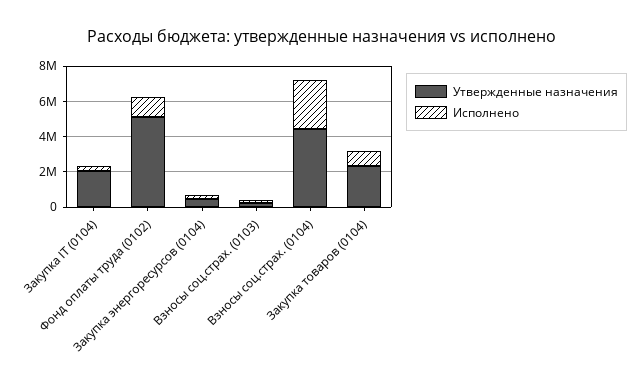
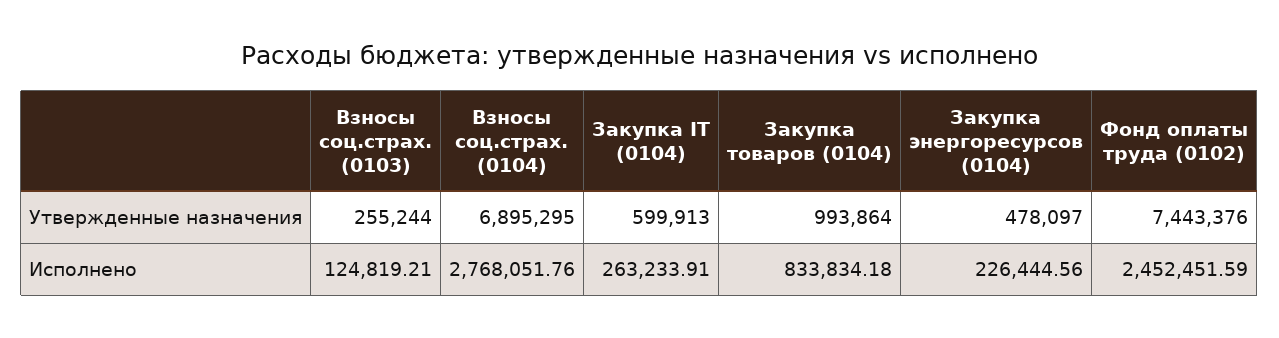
  {
    "Утвержденные назначения": {
-     "Закупка IT (0104)": 2000000,
+     "Закупка IT (0104)": 599913,
-     "Фонд оплаты труда (0102)": 5000000,
+     "Фонд оплаты труда (0102)": 7443376,
      "Закупка энергоресурсов (0104)": 478097,
      "Взносы соц.страх. (0103)": 255244,
-     "Взносы соц.страх. (0104)": 4500000,
+     "Взносы соц.страх. (0104)": 6895295,
-     "Закупка товаров (0104)": 2500000
+     "Закупка товаров (0104)": 993864
    },
    "Исполнено": {
      "Закупка IT (0104)": 263233.91,
-     "Фонд оплаты труда (0102)": 1000000,
+     "Фонд оплаты труда (0102)": 2452451.59,
      "Закупка энергоресурсов (0104)": 226444.56,
      "Взносы соц.страх. (0103)": 124819.21,
      "Взносы соц.страх. (0104)": 2768051.76,
      "Закупка товаров (0104)": 833834.18
    }
  }

